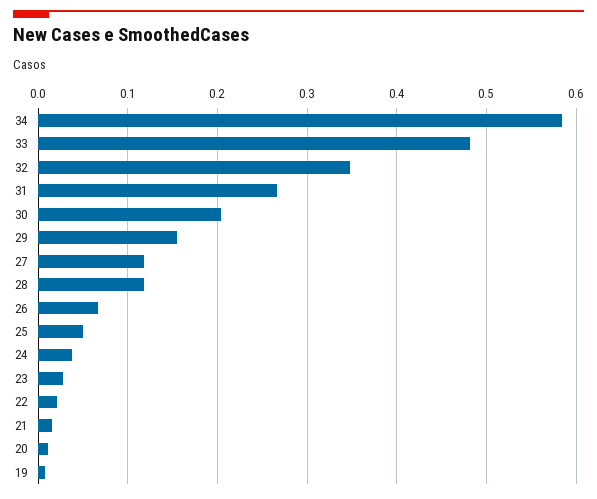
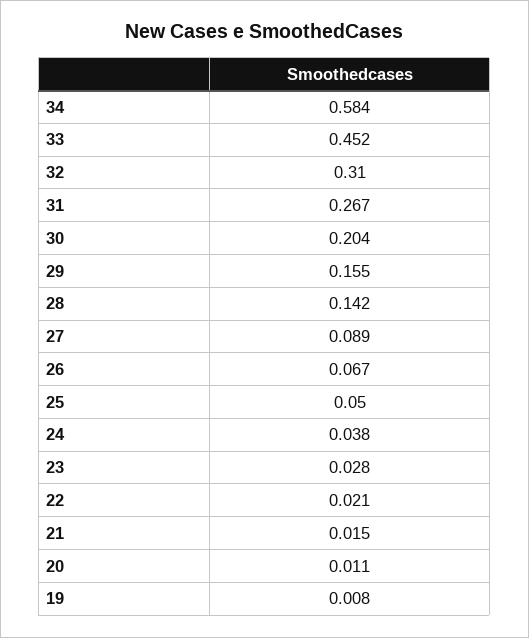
  {
    "34": 0.584,
-   "33": 0.48,
+   "33": 0.452,
-   "32": 0.35,
+   "32": 0.31,
    "31": 0.267,
    "30": 0.204,
    "29": 0.155,
-   "27": 0.12,
+   "27": 0.089,
-   "28": 0.12,
+   "28": 0.142,
    "26": 0.067,
    "25": 0.05,
    "24": 0.038,
    "23": 0.028,
    "22": 0.021,
    "21": 0.015,
    "20": 0.011,
    "19": 0.008
  }

